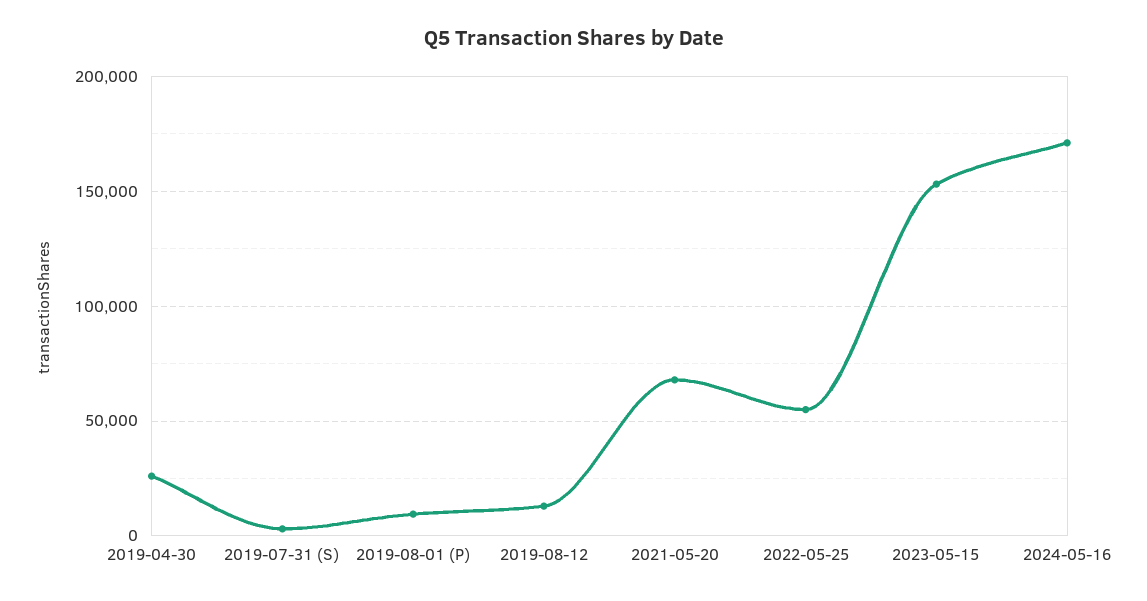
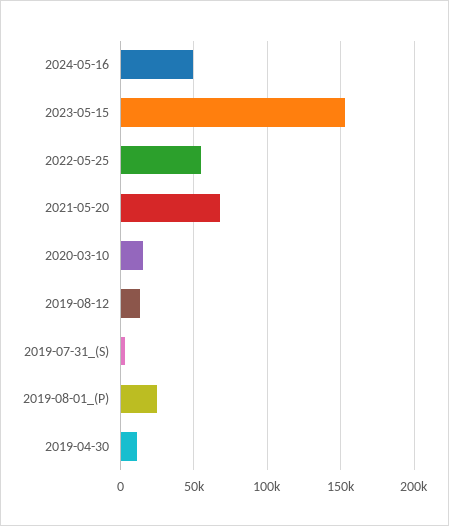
  {
-   "2019-04-30": 25000,
+   "2019-04-30": 10000,
    "2019-07-31 (S)": 5000,
-   "2019-08-01 (P)": 10000,
+   "2019-08-01 (P)": 25000,
    "2019-08-12": 15000,
    "2021-05-20": 70000,
    "2022-05-25": 55000,
    "2023-05-15": 155000,
-   "2024-05-16": 170000
+   "2024-05-16": 50000,
+   "2020-03-10": 15000
  }

